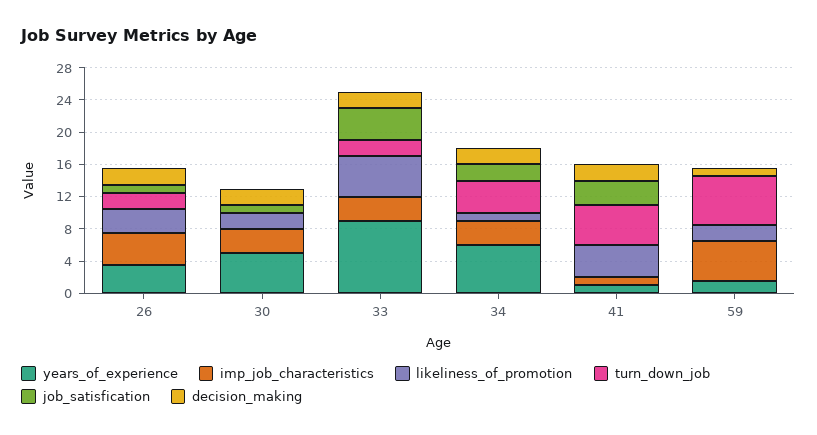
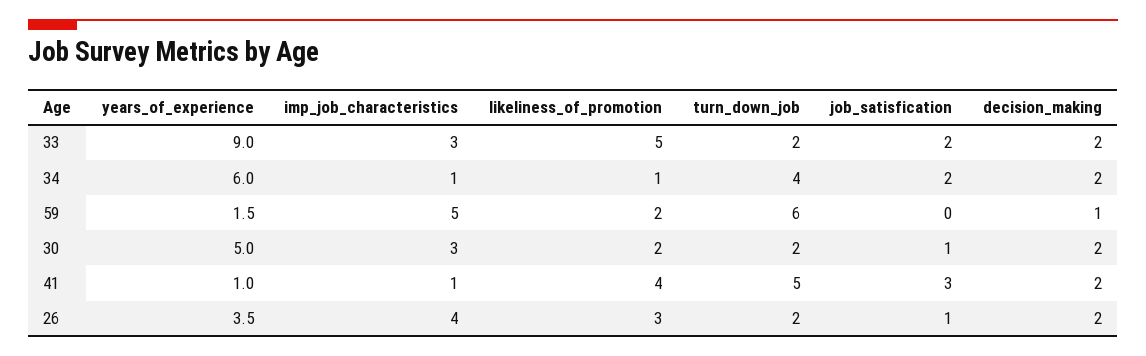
  {
    "years_of_experience": {
      "26": 3.5,
      "30": 5,
      "33": 9,
      "34": 6,
      "41": 1,
      "59": 1.5
    },
    "imp_job_characteristics": {
      "26": 4,
      "30": 3,
      "33": 3,
-     "34": 3,
+     "34": 1,
      "41": 1,
      "59": 5
    },
    "likeliness_of_promotion": {
      "26": 3,
      "30": 2,
      "33": 5,
      "34": 1,
      "41": 4,
      "59": 2
    },
    "turn_down_job": {
      "26": 2,
-     "30": 0,
+     "30": 2,
      "33": 2,
      "34": 4,
      "41": 5,
      "59": 6
    },
    "job_satisfication": {
      "26": 1,
      "30": 1,
-     "33": 4,
+     "33": 2,
      "34": 2,
      "41": 3,
      "59": 0
    },
    "decision_making": {
      "26": 2,
      "30": 2,
      "33": 2,
      "34": 2,
      "41": 2,
      "59": 1
    }
  }

